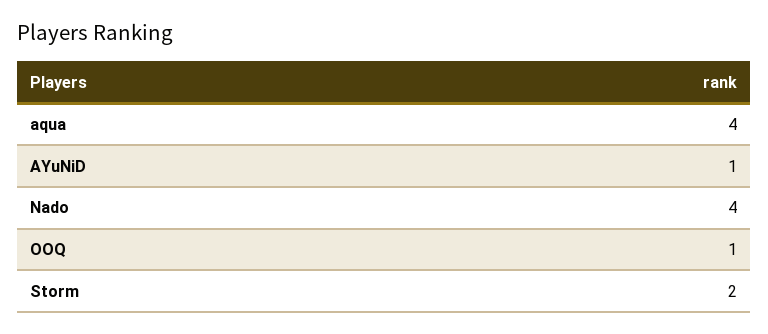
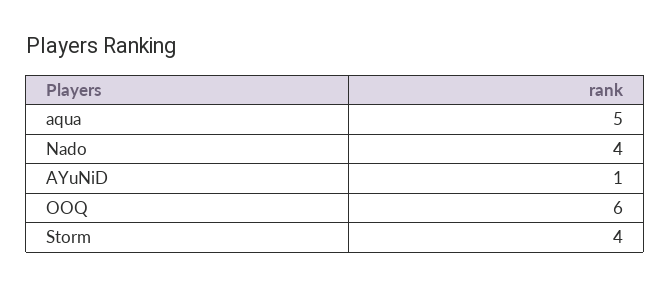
  {
-   "aqua": 4,
+   "aqua": 5,
    "AYuNiD": 1,
    "Nado": 4,
-   "OOQ": 1,
+   "OOQ": 6,
-   "Storm": 2
+   "Storm": 4
  }

